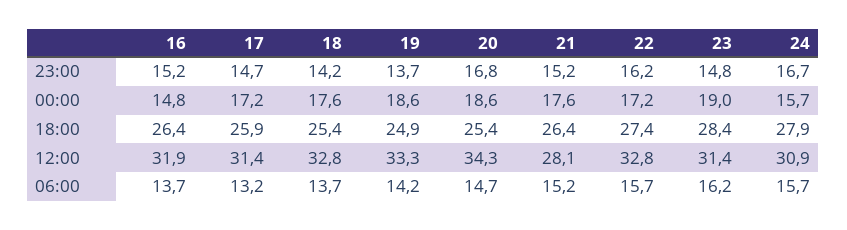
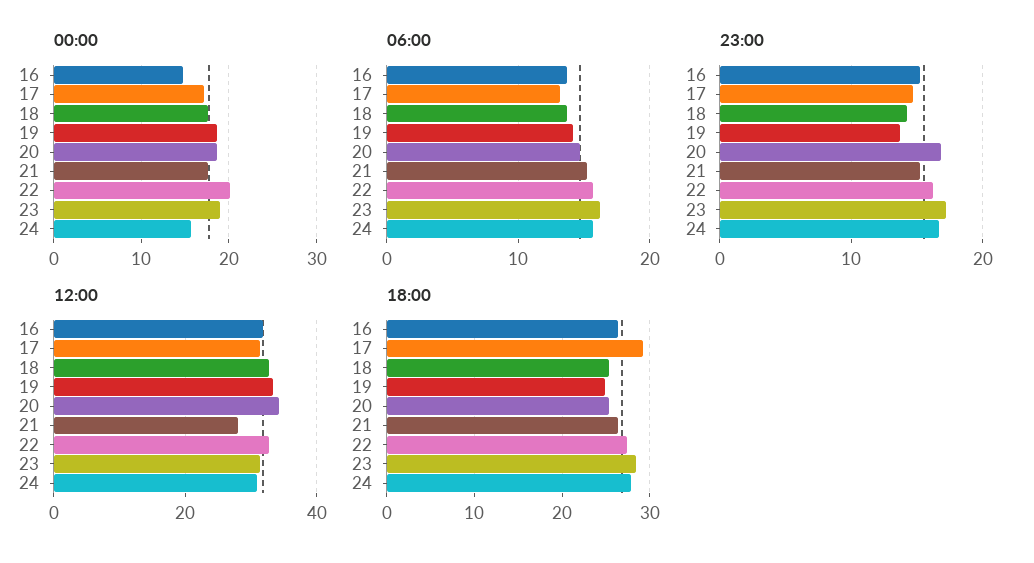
  {
    "23:00": {
      "16": 15.2,
      "17": 14.7,
      "18": 14.2,
      "19": 13.7,
      "20": 16.8,
      "21": 15.2,
      "22": 16.2,
-     "23": 14.8,
+     "23": 17,
      "24": 16.7
    },
    "00:00": {
      "16": 14.8,
      "17": 17.2,
      "18": 17.6,
      "19": 18.6,
      "20": 18.6,
      "21": 17.6,
-     "22": 17.2,
+     "22": 20,
      "23": 19,
      "24": 15.7
    },
    "18:00": {
      "16": 26.4,
-     "17": 25.9,
+     "17": 29,
      "18": 25.4,
      "19": 24.9,
      "20": 25.4,
      "21": 26.4,
      "22": 27.4,
      "23": 28.4,
      "24": 27.9
    },
    "12:00": {
      "16": 31.9,
      "17": 31.4,
      "18": 32.8,
      "19": 33.3,
      "20": 34.3,
      "21": 28.1,
      "22": 32.8,
      "23": 31.4,
      "24": 30.9
    },
    "06:00": {
      "16": 13.7,
      "17": 13.2,
      "18": 13.7,
      "19": 14.2,
      "20": 14.7,
      "21": 15.2,
      "22": 15.7,
      "23": 16.2,
      "24": 15.7
    }
  }

